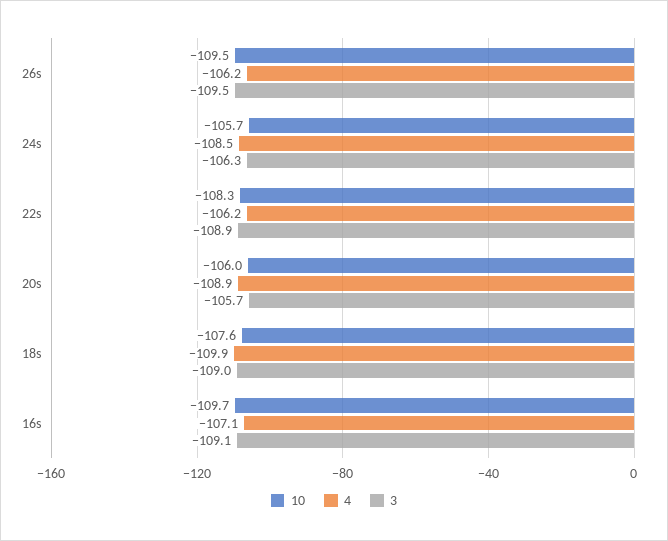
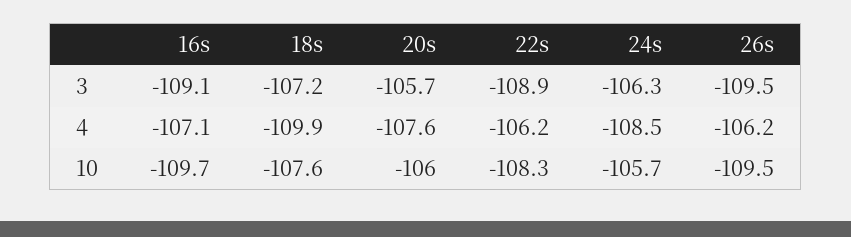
  {
    "10": {
      "26s": -109.5,
      "24s": -105.7,
      "22s": -108.3,
      "20s": -106,
      "18s": -107.6,
      "16s": -109.7
    },
    "4": {
      "26s": -106.2,
      "24s": -108.5,
      "22s": -106.2,
-     "20s": -108.9,
+     "20s": -107.6,
      "18s": -109.9,
      "16s": -107.1
    },
    "3": {
      "26s": -109.5,
      "24s": -106.3,
      "22s": -108.9,
      "20s": -105.7,
-     "18s": -109,
+     "18s": -107.2,
      "16s": -109.1
    }
  }

